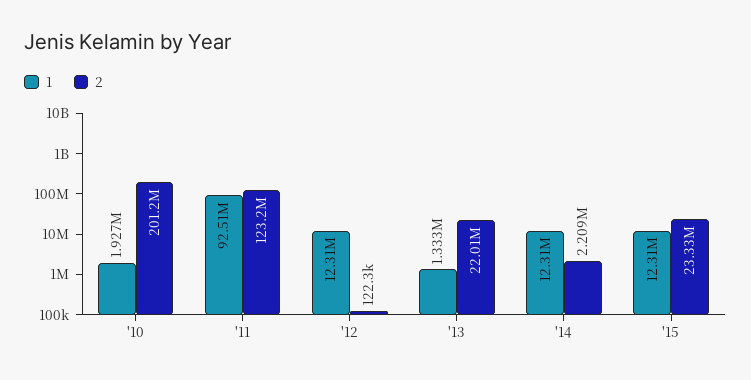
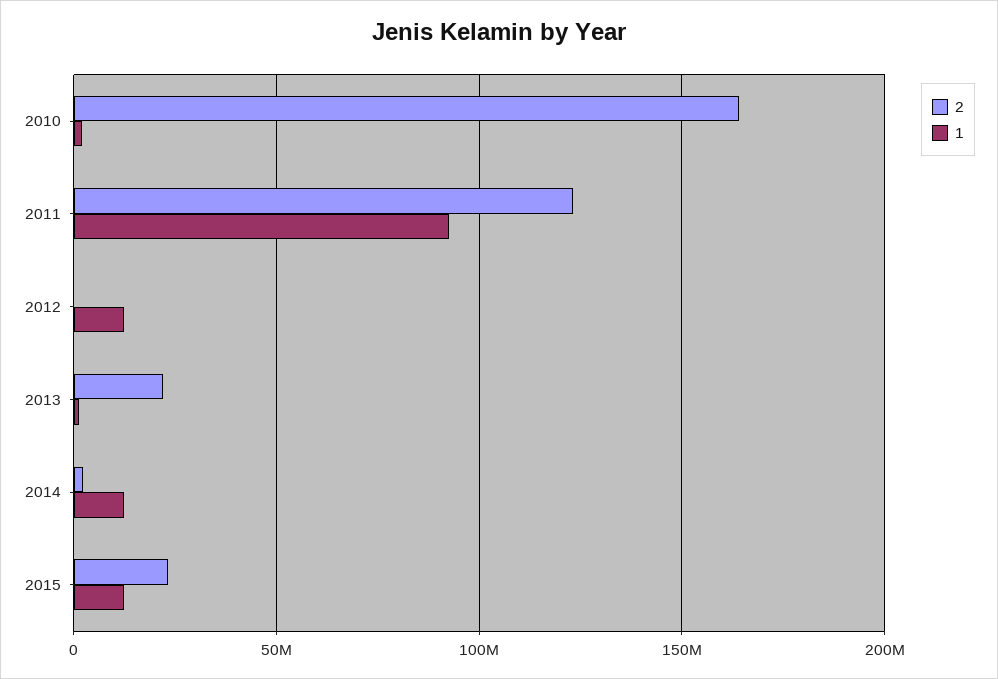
  {
    "1": {
      "'10": 1927000,
      "'11": 92510000,
      "'12": 12310000,
      "'13": 1333000,
      "'14": 12310000,
      "'15": 12310000
    },
    "2": {
-     "'10": 201200000,
+     "'10": 165000000,
      "'11": 123200000,
      "'12": 122300,
      "'13": 22010000,
      "'14": 2209000,
      "'15": 23330000
    }
  }

